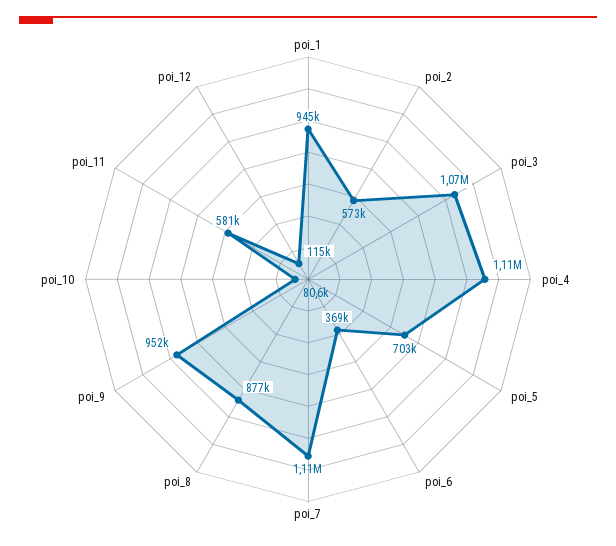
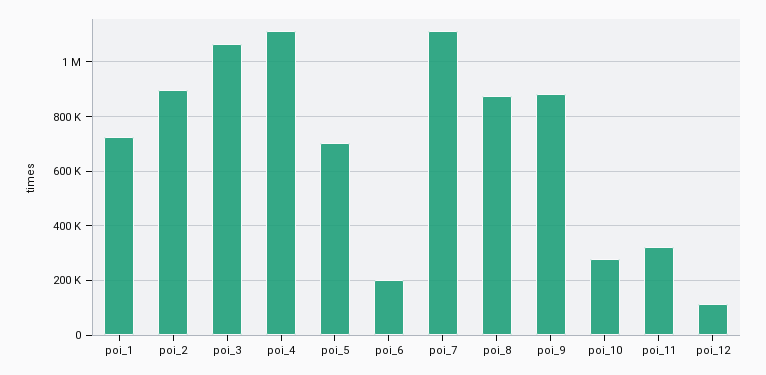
  {
-   "poi_1": 945000,
+   "poi_1": 725000,
-   "poi_2": 573000,
+   "poi_2": 900000,
    "poi_3": 1070000,
    "poi_4": 1110000,
    "poi_5": 703000,
-   "poi_6": 369000,
+   "poi_6": 200000,
    "poi_7": 1110000,
    "poi_8": 877000,
-   "poi_9": 952000,
+   "poi_9": 875000,
-   "poi_10": 80600,
+   "poi_10": 275000,
-   "poi_11": 581000,
+   "poi_11": 325000,
    "poi_12": 115000
  }

